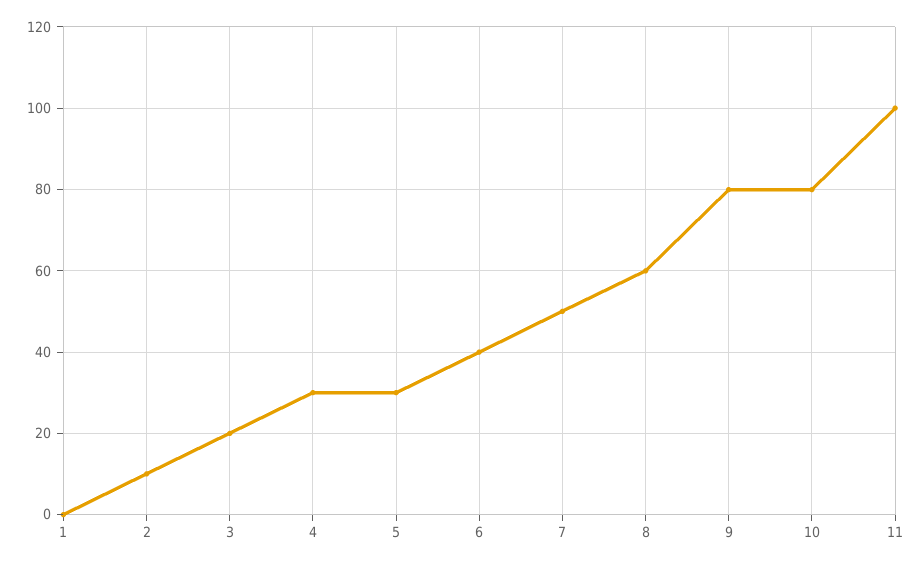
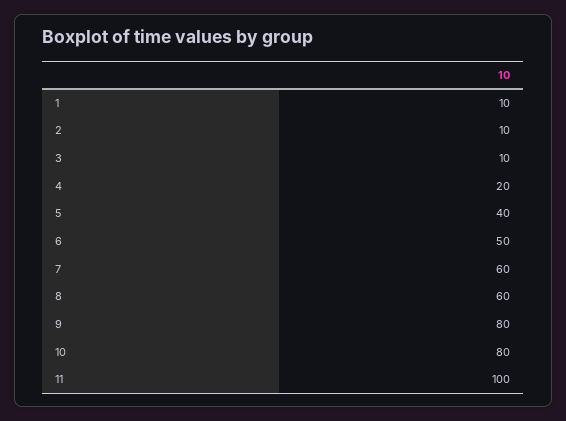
  {
-   "1": 0,
+   "1": 10,
    "2": 10,
-   "3": 20,
+   "3": 10,
-   "4": 30,
+   "4": 20,
-   "5": 30,
+   "5": 40,
-   "6": 40,
+   "6": 50,
-   "7": 50,
+   "7": 60,
    "8": 60,
    "9": 80,
    "10": 80,
    "11": 100
  }

